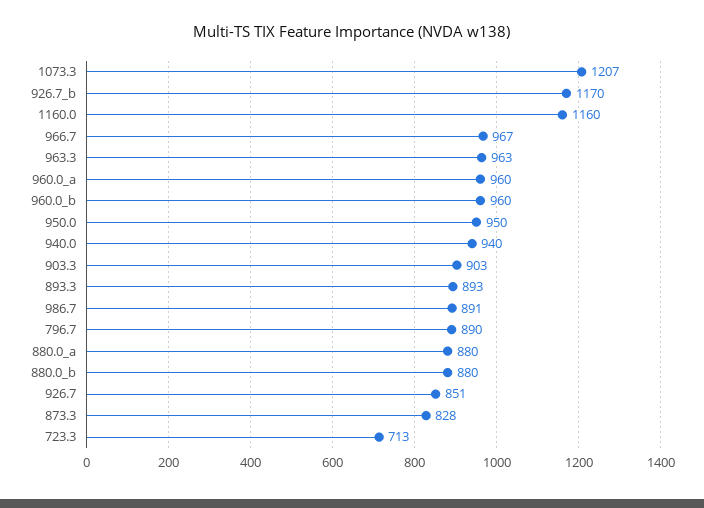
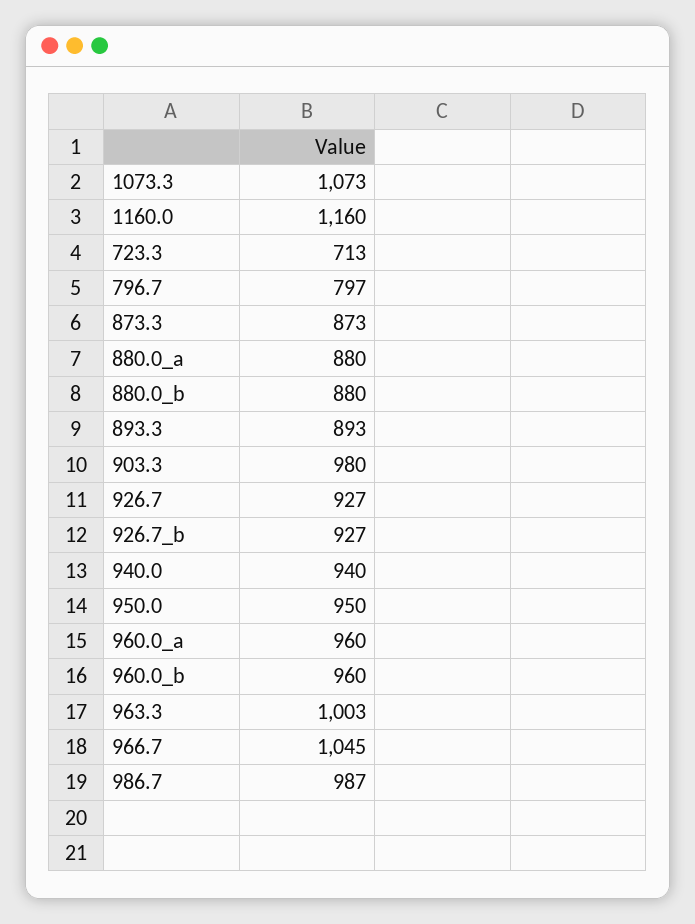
  {
-   "1073.3": 1207,
+   "1073.3": 1073,
-   "926.7_b": 1170,
+   "926.7_b": 927,
    "1160.0": 1160,
-   "966.7": 967,
+   "966.7": 1045,
-   "963.3": 963,
+   "963.3": 1003,
    "960.0_a": 960,
    "960.0_b": 960,
    "950.0": 950,
    "940.0": 940,
-   "903.3": 903,
+   "903.3": 980,
    "893.3": 893,
-   "986.7": 891,
+   "986.7": 987,
-   "796.7": 890,
+   "796.7": 797,
    "880.0_a": 880,
    "880.0_b": 880,
-   "926.7": 851,
+   "926.7": 927,
-   "873.3": 828,
+   "873.3": 873,
    "723.3": 713
  }

